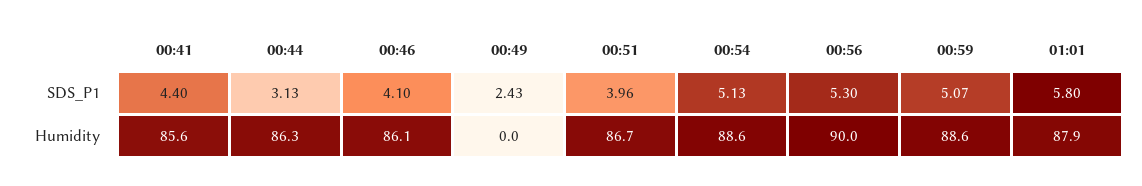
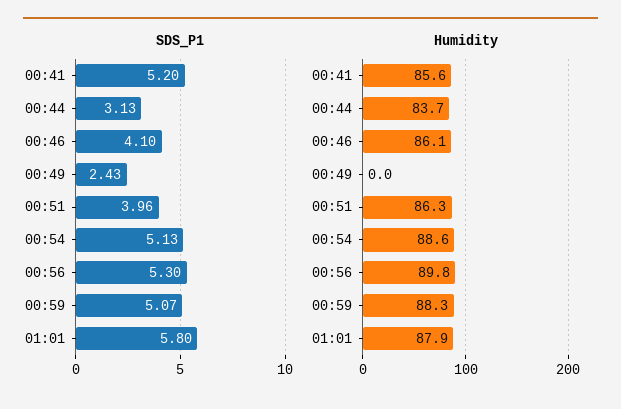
  {
    "SDS_P1": {
-     "00:41": 4.4,
+     "00:41": 5.2,
      "00:44": 3.13,
      "00:46": 4.1,
      "00:49": 2.43,
      "00:51": 3.96,
      "00:54": 5.13,
      "00:56": 5.3,
      "00:59": 5.07,
      "01:01": 5.8
    },
    "Humidity": {
      "00:41": 85.6,
-     "00:44": 86.3,
+     "00:44": 83.7,
      "00:46": 86.1,
      "00:49": 0,
-     "00:51": 86.7,
+     "00:51": 86.3,
      "00:54": 88.6,
-     "00:56": 90,
+     "00:56": 89.8,
-     "00:59": 88.6,
+     "00:59": 88.3,
      "01:01": 87.9
    }
  }

